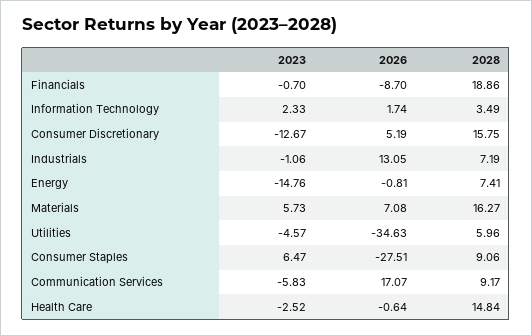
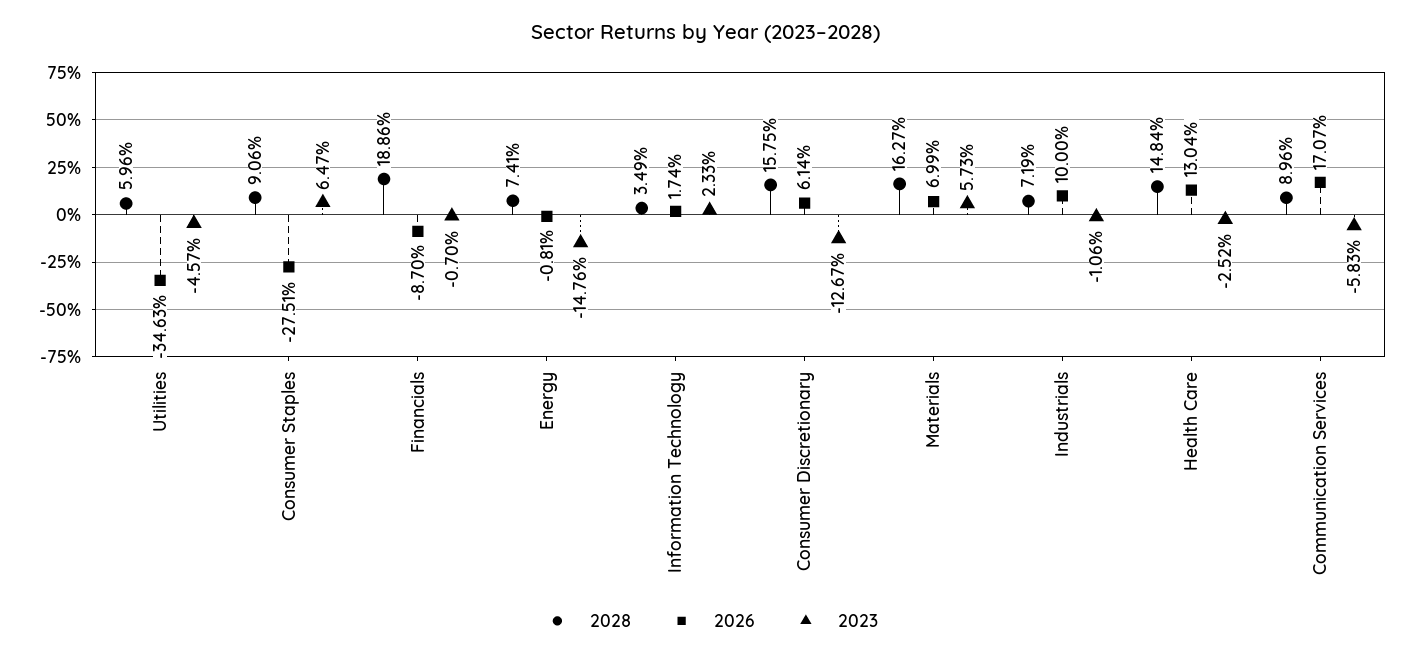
  {
    "2023": {
      "Financials": -0.7,
      "Information Technology": 2.33,
      "Consumer Discretionary": -12.67,
      "Industrials": -1.06,
      "Energy": -14.76,
      "Materials": 5.73,
      "Utilities": -4.57,
      "Consumer Staples": 6.47,
      "Communication Services": -5.83,
      "Health Care": -2.52
    },
    "2026": {
      "Financials": -8.7,
      "Information Technology": 1.74,
-     "Consumer Discretionary": 5.19,
+     "Consumer Discretionary": 6.14,
-     "Industrials": 13.05,
+     "Industrials": 10,
      "Energy": -0.81,
-     "Materials": 7.08,
+     "Materials": 6.99,
      "Utilities": -34.63,
      "Consumer Staples": -27.51,
      "Communication Services": 17.07,
-     "Health Care": -0.64
+     "Health Care": 13.04
    },
    "2028": {
      "Financials": 18.86,
      "Information Technology": 3.49,
      "Consumer Discretionary": 15.75,
      "Industrials": 7.19,
      "Energy": 7.41,
      "Materials": 16.27,
      "Utilities": 5.96,
      "Consumer Staples": 9.06,
-     "Communication Services": 9.17,
+     "Communication Services": 8.96,
      "Health Care": 14.84
    }
  }

